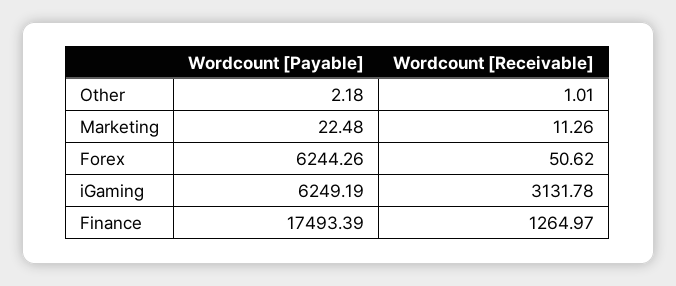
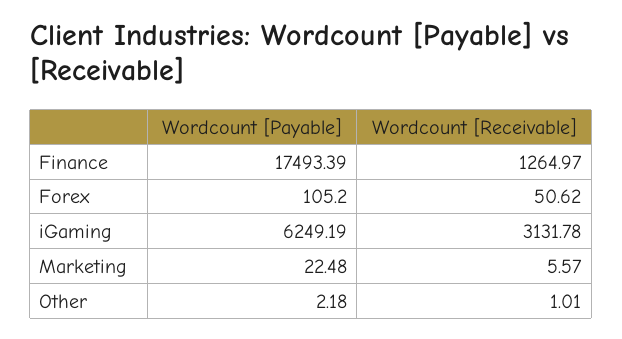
  {
    "Wordcount [Payable]": {
      "Other": 2.18,
      "Marketing": 22.48,
-     "Forex": 6244.26,
+     "Forex": 105.2,
      "iGaming": 6249.19,
      "Finance": 17493.39
    },
    "Wordcount [Receivable]": {
      "Other": 1.01,
-     "Marketing": 11.26,
+     "Marketing": 5.57,
      "Forex": 50.62,
      "iGaming": 3131.78,
      "Finance": 1264.97
    }
  }

